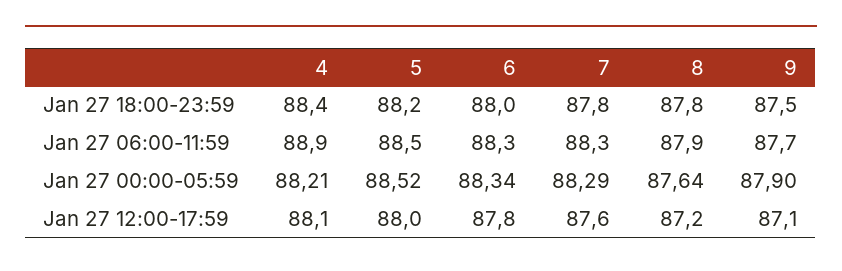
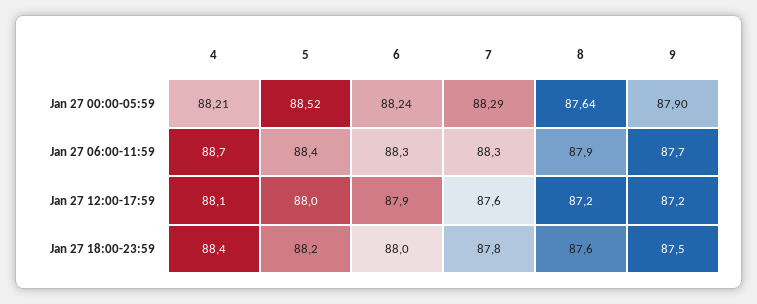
  {
    "4": {
      "Jan 27 18:00-23:59": 88.4,
-     "Jan 27 06:00-11:59": 88.9,
+     "Jan 27 06:00-11:59": 88.7,
      "Jan 27 00:00-05:59": 88.21,
      "Jan 27 12:00-17:59": 88.1
    },
    "5": {
      "Jan 27 18:00-23:59": 88.2,
-     "Jan 27 06:00-11:59": 88.5,
+     "Jan 27 06:00-11:59": 88.4,
      "Jan 27 00:00-05:59": 88.52,
      "Jan 27 12:00-17:59": 88
    },
    "6": {
      "Jan 27 18:00-23:59": 88,
      "Jan 27 06:00-11:59": 88.3,
-     "Jan 27 00:00-05:59": 88.34,
+     "Jan 27 00:00-05:59": 88.24,
-     "Jan 27 12:00-17:59": 87.8
+     "Jan 27 12:00-17:59": 87.9
    },
    "7": {
      "Jan 27 18:00-23:59": 87.8,
      "Jan 27 06:00-11:59": 88.3,
      "Jan 27 00:00-05:59": 88.29,
      "Jan 27 12:00-17:59": 87.6
    },
    "8": {
-     "Jan 27 18:00-23:59": 87.8,
+     "Jan 27 18:00-23:59": 87.6,
      "Jan 27 06:00-11:59": 87.9,
      "Jan 27 00:00-05:59": 87.64,
      "Jan 27 12:00-17:59": 87.2
    },
    "9": {
      "Jan 27 18:00-23:59": 87.5,
      "Jan 27 06:00-11:59": 87.7,
      "Jan 27 00:00-05:59": 87.9,
-     "Jan 27 12:00-17:59": 87.1
+     "Jan 27 12:00-17:59": 87.2
    }
  }

